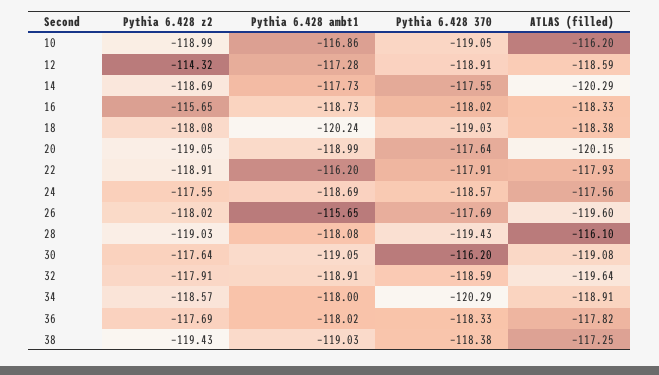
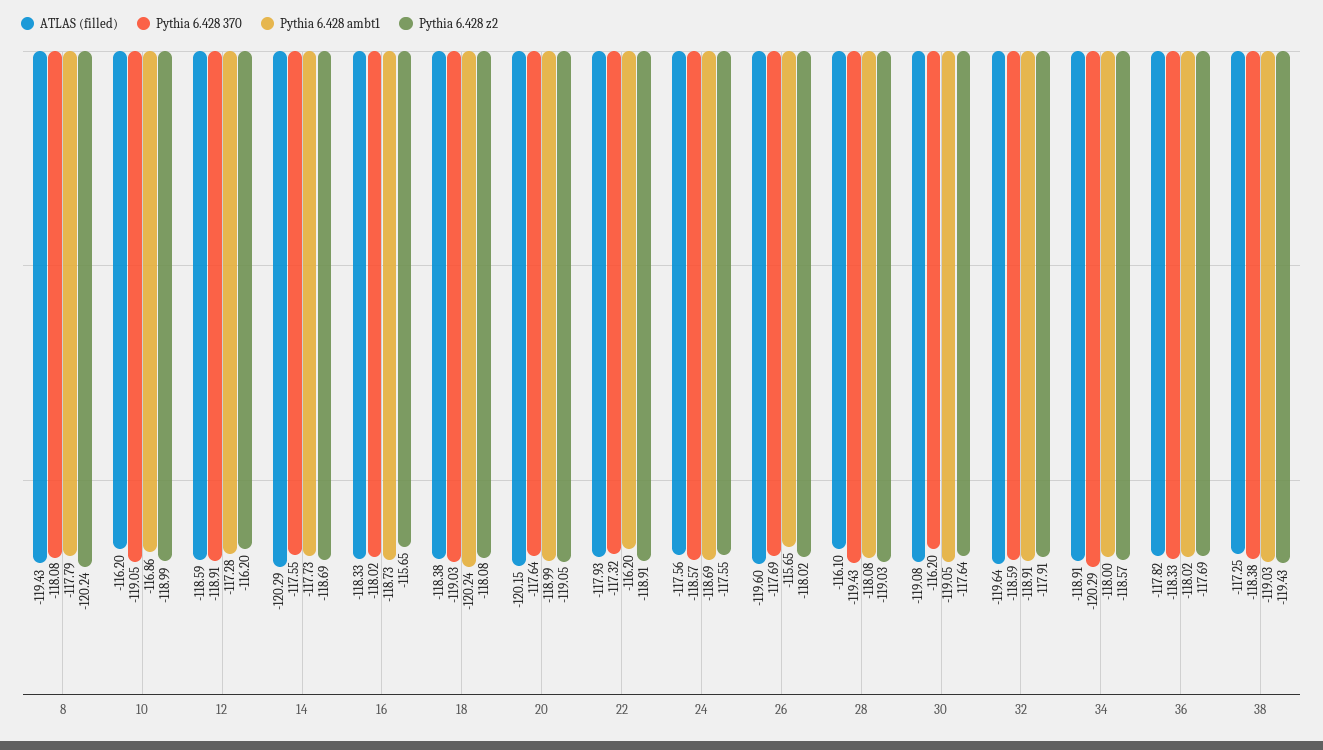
  {
    "Pythia 6.428 z2": {
      "10": -118.99,
-     "12": -114.32,
+     "12": -116.2,
      "14": -118.69,
      "16": -115.65,
      "18": -118.08,
      "20": -119.05,
      "22": -118.91,
      "24": -117.55,
      "26": -118.02,
      "28": -119.03,
      "30": -117.64,
      "32": -117.91,
      "34": -118.57,
      "36": -117.69,
-     "38": -119.43
+     "38": -119.43,
+     "8": -120.24
    },
    "Pythia 6.428 ambt1": {
      "10": -116.86,
      "12": -117.28,
      "14": -117.73,
      "16": -118.73,
      "18": -120.24,
      "20": -118.99,
      "22": -116.2,
      "24": -118.69,
      "26": -115.65,
      "28": -118.08,
      "30": -119.05,
      "32": -118.91,
      "34": -118,
      "36": -118.02,
-     "38": -119.03
+     "38": -119.03,
+     "8": -117.79
    },
    "Pythia 6.428 370": {
      "10": -119.05,
      "12": -118.91,
      "14": -117.55,
      "16": -118.02,
      "18": -119.03,
      "20": -117.64,
-     "22": -117.91,
+     "22": -117.32,
      "24": -118.57,
      "26": -117.69,
      "28": -119.43,
      "30": -116.2,
      "32": -118.59,
      "34": -120.29,
      "36": -118.33,
-     "38": -118.38
+     "38": -118.38,
+     "8": -118.08
    },
    "ATLAS (filled)": {
      "10": -116.2,
      "12": -118.59,
      "14": -120.29,
      "16": -118.33,
      "18": -118.38,
      "20": -120.15,
      "22": -117.93,
      "24": -117.56,
      "26": -119.6,
      "28": -116.1,
      "30": -119.08,
      "32": -119.64,
      "34": -118.91,
      "36": -117.82,
-     "38": -117.25
+     "38": -117.25,
+     "8": -119.43
    }
  }

